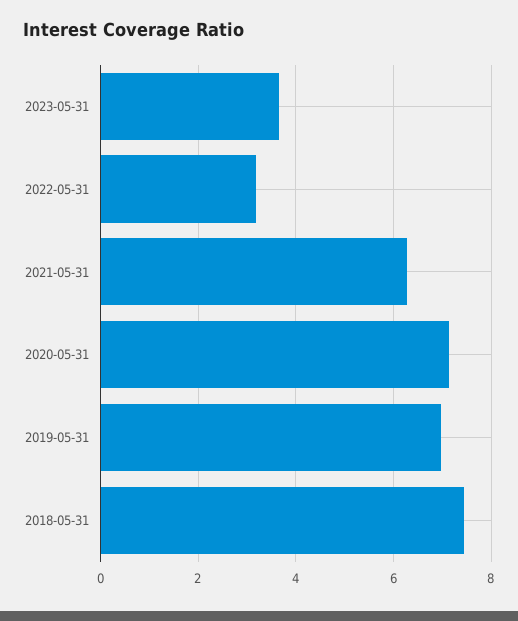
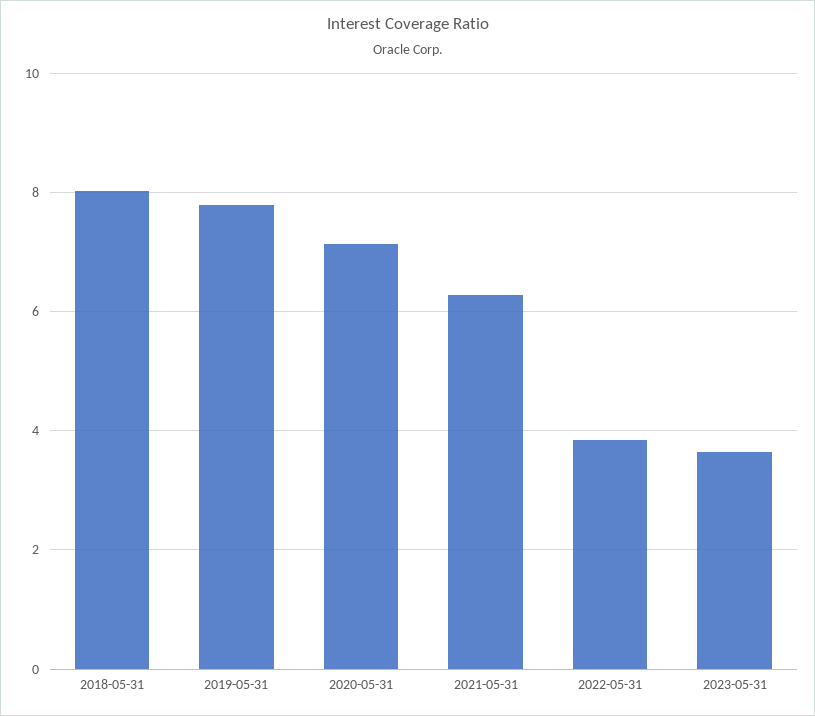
  {
    "2023-05-31": 3.6,
-   "2022-05-31": 3.2,
+   "2022-05-31": 3.8,
    "2021-05-31": 6.2,
    "2020-05-31": 7.2,
-   "2019-05-31": 7,
+   "2019-05-31": 7.8,
-   "2018-05-31": 7.4
+   "2018-05-31": 8
  }

